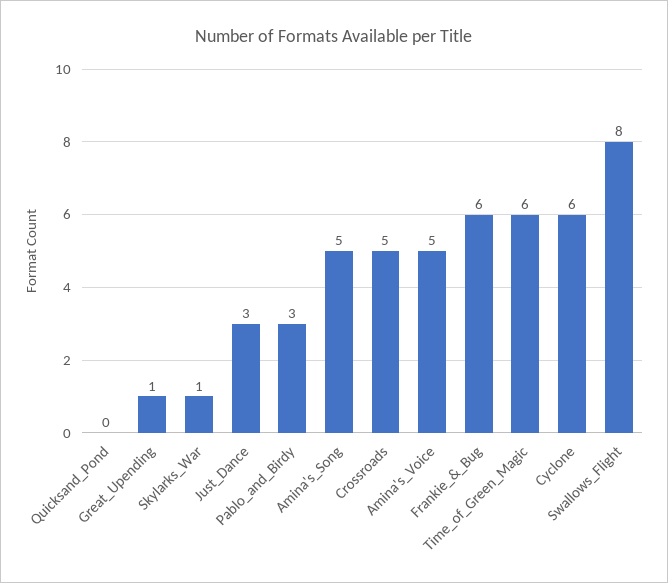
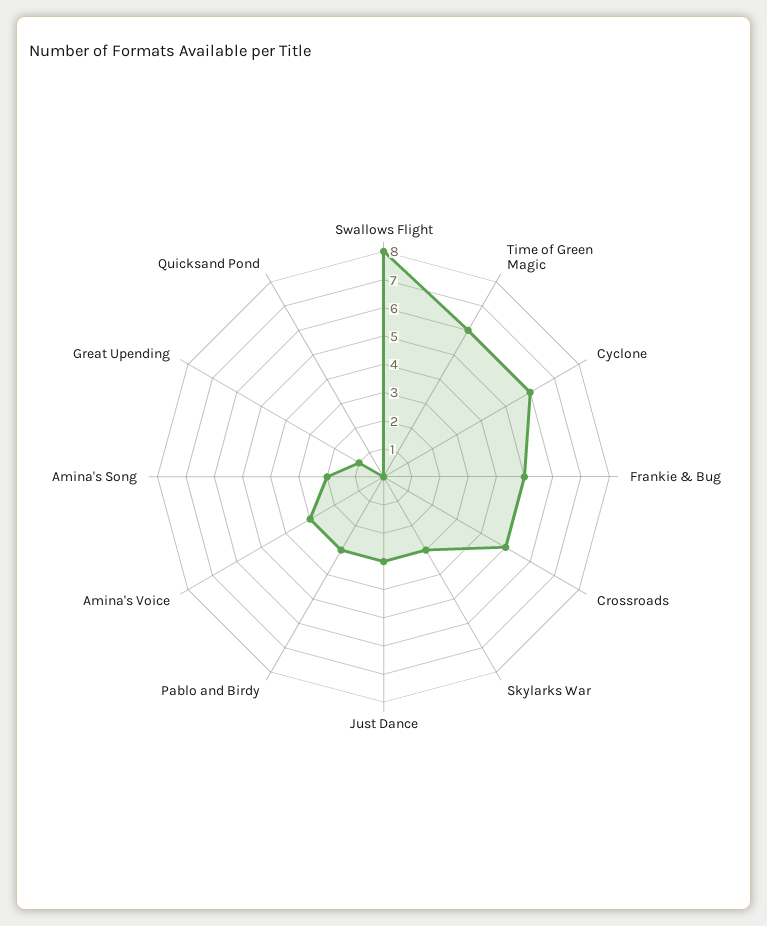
  {
    "Quicksand_Pond": 0,
    "Great_Upending": 1,
-   "Skylarks_War": 1,
+   "Skylarks_War": 3,
    "Just_Dance": 3,
    "Pablo_and_Birdy": 3,
-   "Amina's_Song": 5,
+   "Amina's_Song": 2,
    "Crossroads": 5,
-   "Amina's_Voice": 5,
+   "Amina's_Voice": 3,
-   "Frankie_&_Bug": 6,
+   "Frankie_&_Bug": 5,
    "Time_of_Green_Magic": 6,
    "Cyclone": 6,
    "Swallows_Flight": 8
  }

